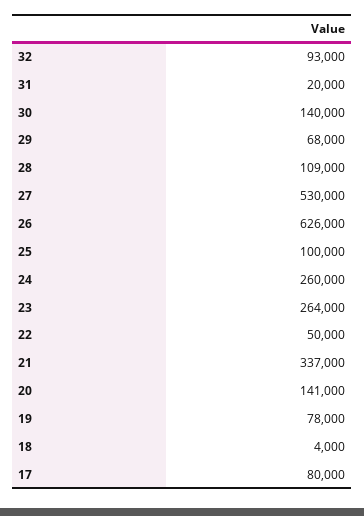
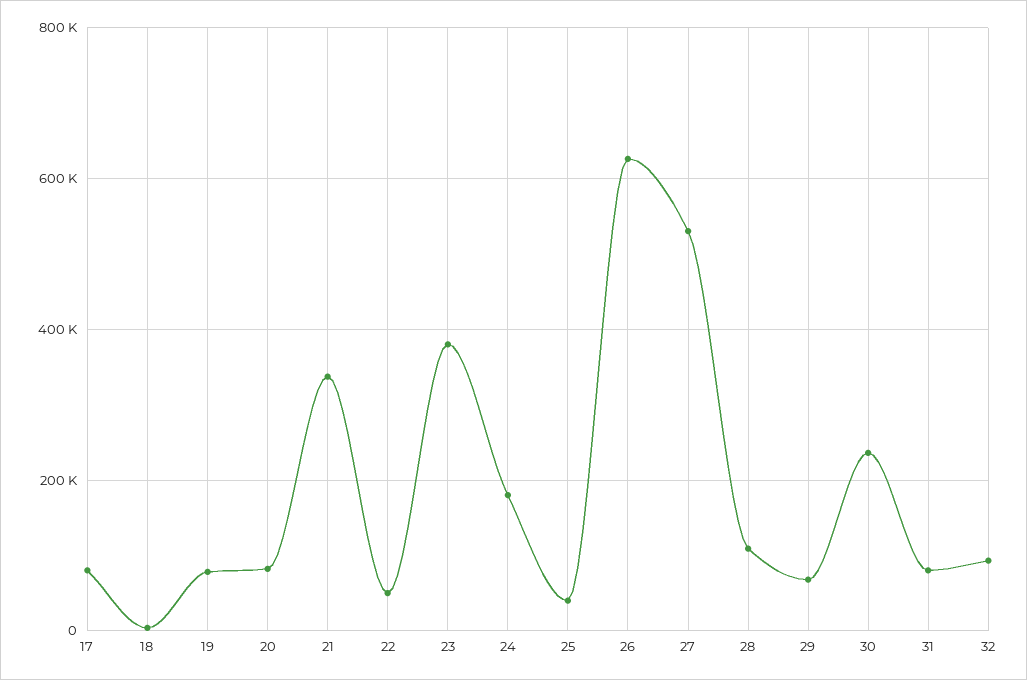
  {
    "32": 93000,
-   "31": 20000,
+   "31": 80000,
-   "30": 140000,
+   "30": 240000,
    "29": 68000,
    "28": 109000,
    "27": 530000,
    "26": 626000,
-   "25": 100000,
+   "25": 40000,
-   "24": 260000,
+   "24": 180000,
-   "23": 264000,
+   "23": 380000,
    "22": 50000,
    "21": 337000,
-   "20": 141000,
+   "20": 80000,
    "19": 78000,
    "18": 4000,
    "17": 80000
  }

